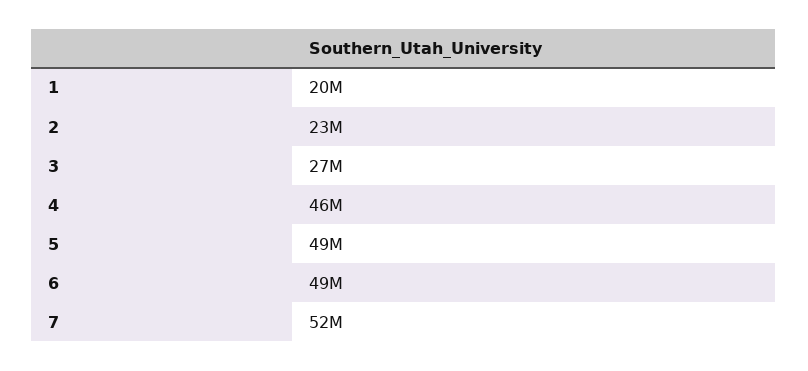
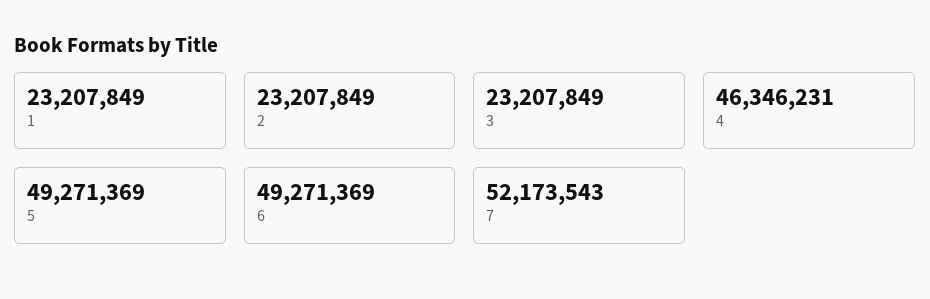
  {
-   "1": 20000000,
+   "1": 23207849,
    "2": 23207849,
-   "3": 27000000,
+   "3": 23207849,
    "4": 46346231,
    "5": 49271369,
    "6": 49271369,
    "7": 52173543
  }

